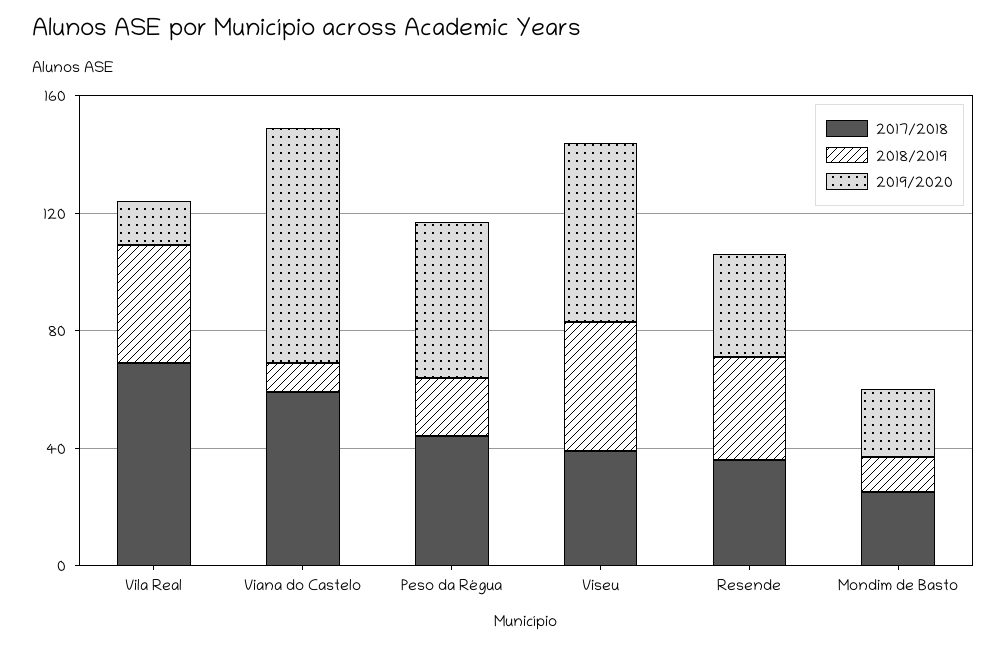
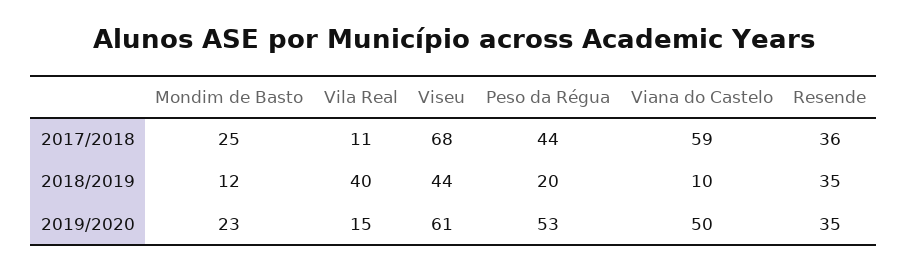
  {
    "2017/2018": {
-     "Vila Real": 70,
+     "Vila Real": 11,
      "Viana do Castelo": 59,
      "Peso da Régua": 44,
-     "Viseu": 40,
+     "Viseu": 68,
      "Resende": 36,
      "Mondim de Basto": 25
    },
    "2018/2019": {
      "Vila Real": 40,
      "Viana do Castelo": 10,
      "Peso da Régua": 20,
      "Viseu": 44,
      "Resende": 35,
      "Mondim de Basto": 12
    },
    "2019/2020": {
      "Vila Real": 15,
-     "Viana do Castelo": 80,
+     "Viana do Castelo": 50,
      "Peso da Régua": 53,
      "Viseu": 61,
      "Resende": 35,
      "Mondim de Basto": 23
    }
  }

